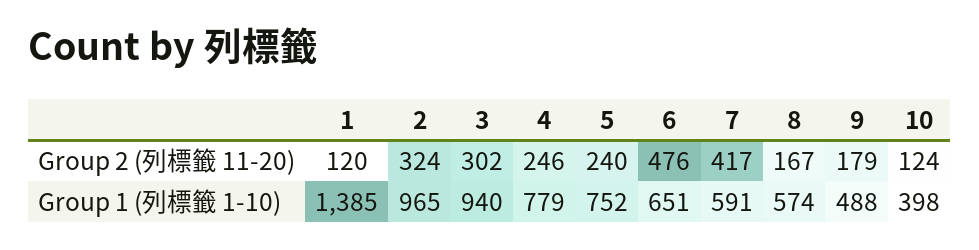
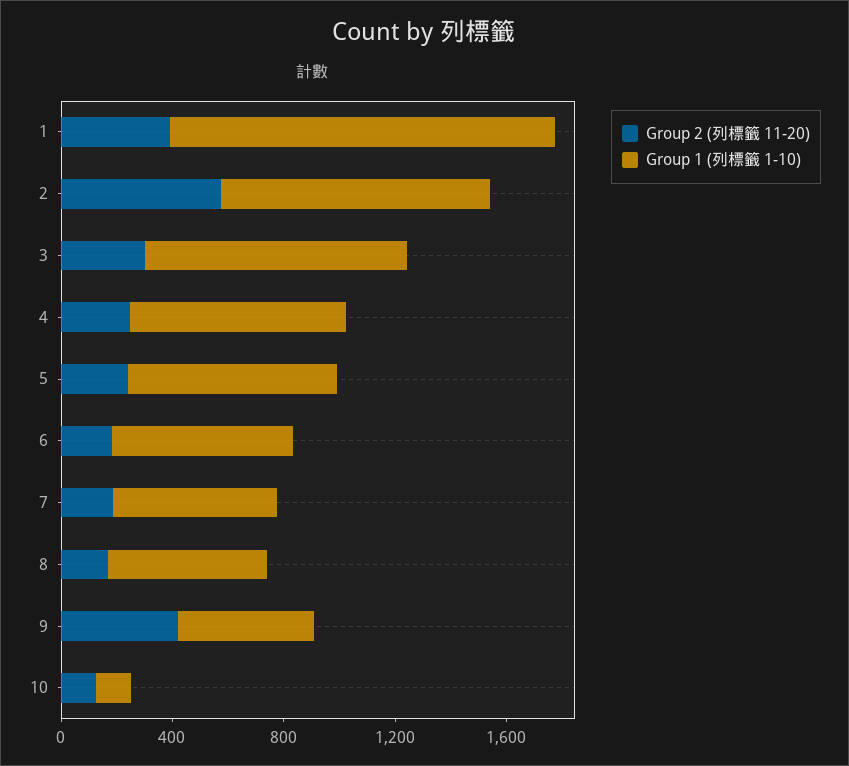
  {
    "Group 2 (列標籤 11-20)": {
-     "1": 120,
+     "1": 400,
-     "2": 324,
+     "2": 600,
      "3": 302,
      "4": 246,
      "5": 240,
-     "6": 476,
+     "6": 200,
-     "7": 417,
+     "7": 200,
      "8": 167,
-     "9": 179,
+     "9": 400,
      "10": 124
    },
    "Group 1 (列標籤 1-10)": {
      "1": 1385,
      "2": 965,
      "3": 940,
      "4": 779,
      "5": 752,
      "6": 651,
      "7": 591,
      "8": 574,
      "9": 488,
-     "10": 398
+     "10": 100
    }
  }

